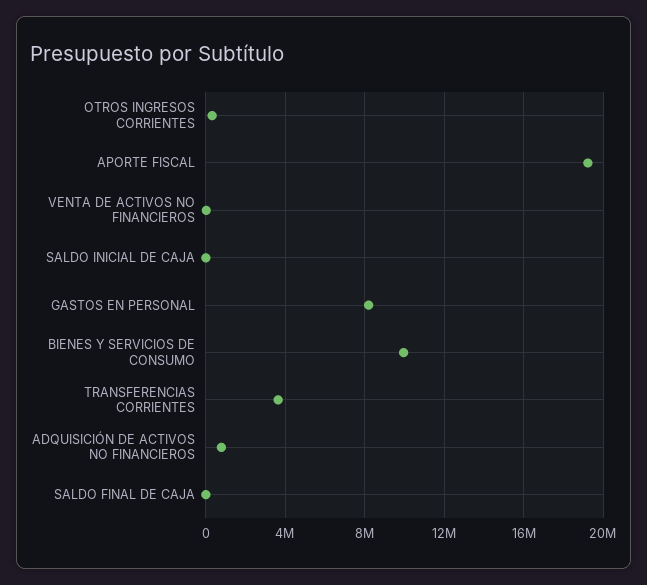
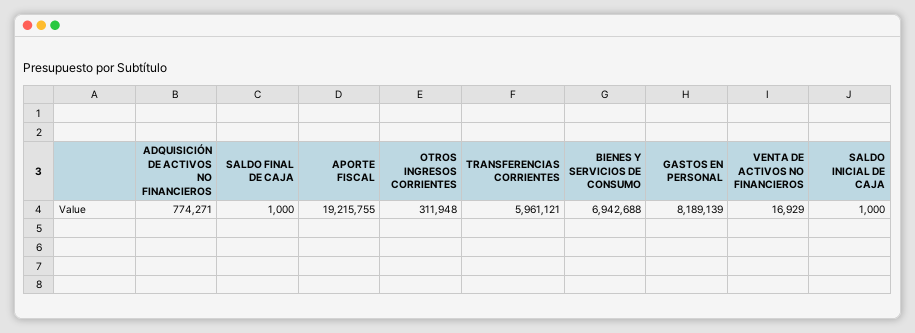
  {
    "OTROS INGRESOS CORRIENTES": 311948,
    "APORTE FISCAL": 19215755,
    "VENTA DE ACTIVOS NO FINANCIEROS": 16929,
    "SALDO INICIAL DE CAJA": 1000,
    "GASTOS EN PERSONAL": 8189139,
-   "BIENES Y SERVICIOS DE CONSUMO": 10000000,
+   "BIENES Y SERVICIOS DE CONSUMO": 6942688,
-   "TRANSFERENCIAS CORRIENTES": 3500000,
+   "TRANSFERENCIAS CORRIENTES": 5961121,
    "ADQUISICIÓN DE ACTIVOS NO FINANCIEROS": 774271,
    "SALDO FINAL DE CAJA": 1000
  }

